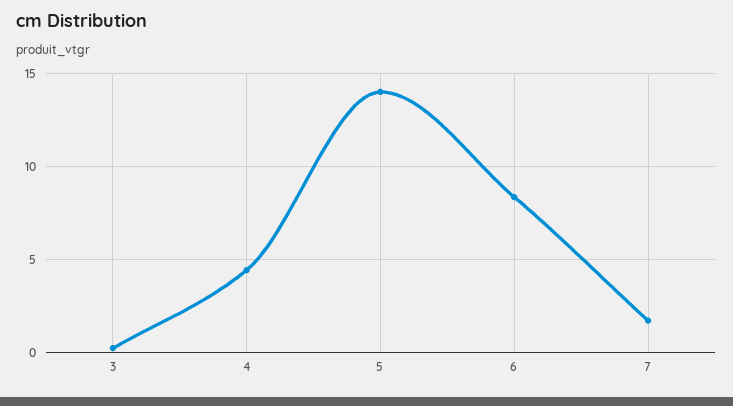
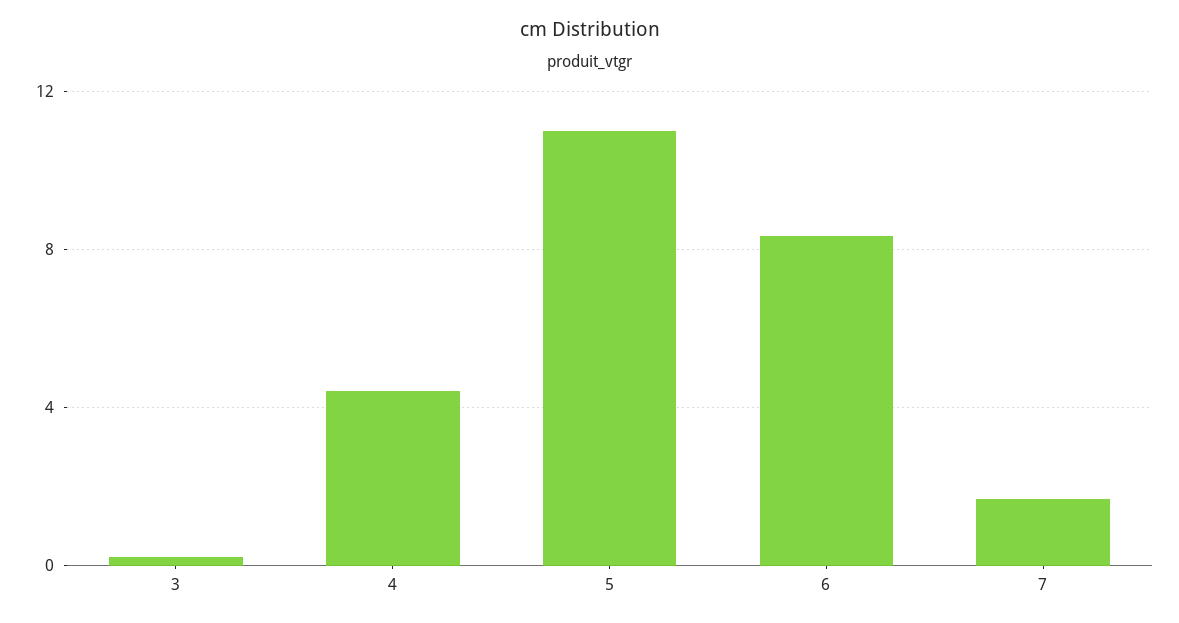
  {
    "3": 0,
    "4": 4.5,
-   "5": 14,
+   "5": 11,
    "6": 8.5,
    "7": 1.5
  }

